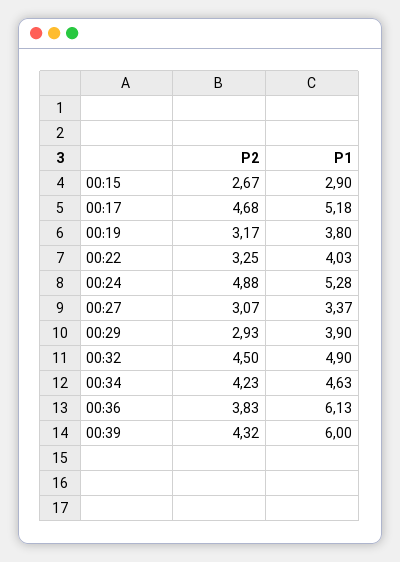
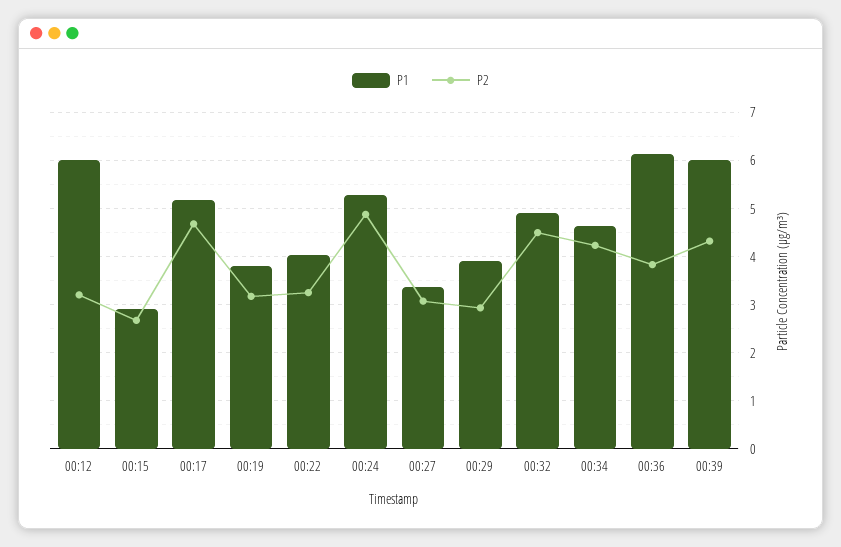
  {
    "P2": {
      "00:15": 2.67,
      "00:17": 4.68,
      "00:19": 3.17,
      "00:22": 3.25,
      "00:24": 4.88,
      "00:27": 3.07,
      "00:29": 2.93,
      "00:32": 4.5,
      "00:34": 4.23,
      "00:36": 3.83,
-     "00:39": 4.32
+     "00:39": 4.32,
+     "00:12": 3.2
    },
    "P1": {
      "00:15": 2.9,
      "00:17": 5.18,
      "00:19": 3.8,
      "00:22": 4.03,
      "00:24": 5.28,
      "00:27": 3.37,
      "00:29": 3.9,
      "00:32": 4.9,
      "00:34": 4.63,
      "00:36": 6.13,
-     "00:39": 6
+     "00:39": 6,
+     "00:12": 6
    }
  }

